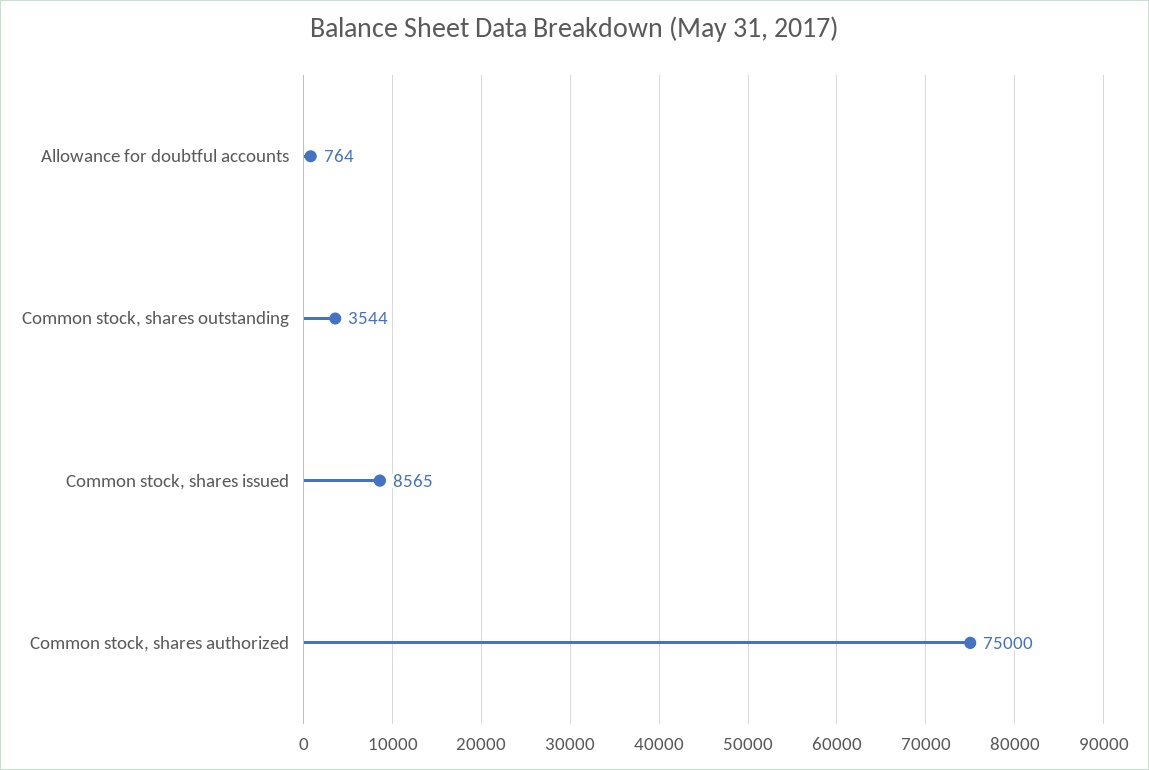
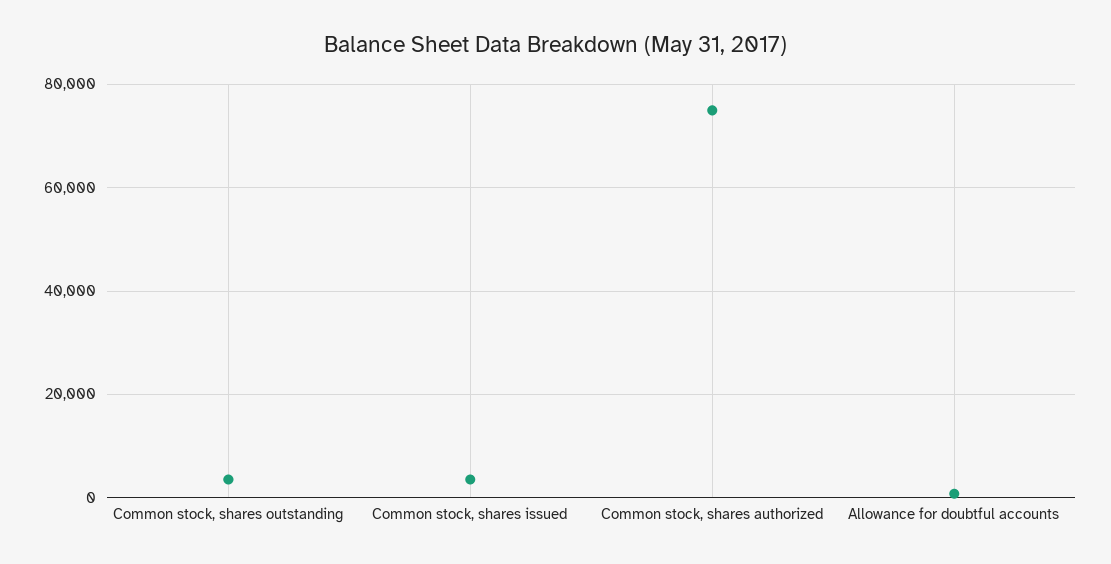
  {
    "Allowance for doubtful accounts": 764,
    "Common stock, shares outstanding": 3544,
-   "Common stock, shares issued": 8565,
+   "Common stock, shares issued": 4000,
    "Common stock, shares authorized": 75000
  }

